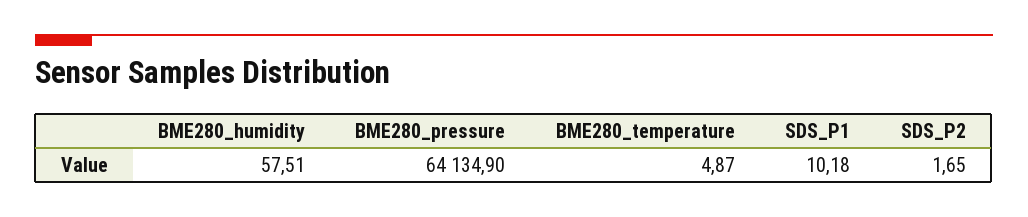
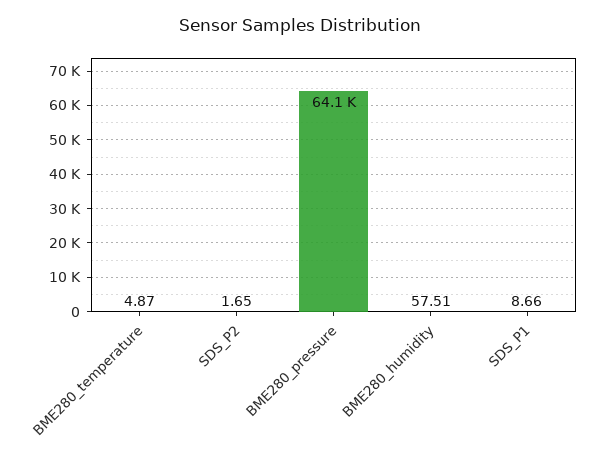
  {
    "BME280_humidity": 57.51,
    "BME280_pressure": 64134.9,
    "BME280_temperature": 4.87,
-   "SDS_P1": 10.18,
+   "SDS_P1": 8.66,
    "SDS_P2": 1.65
  }

